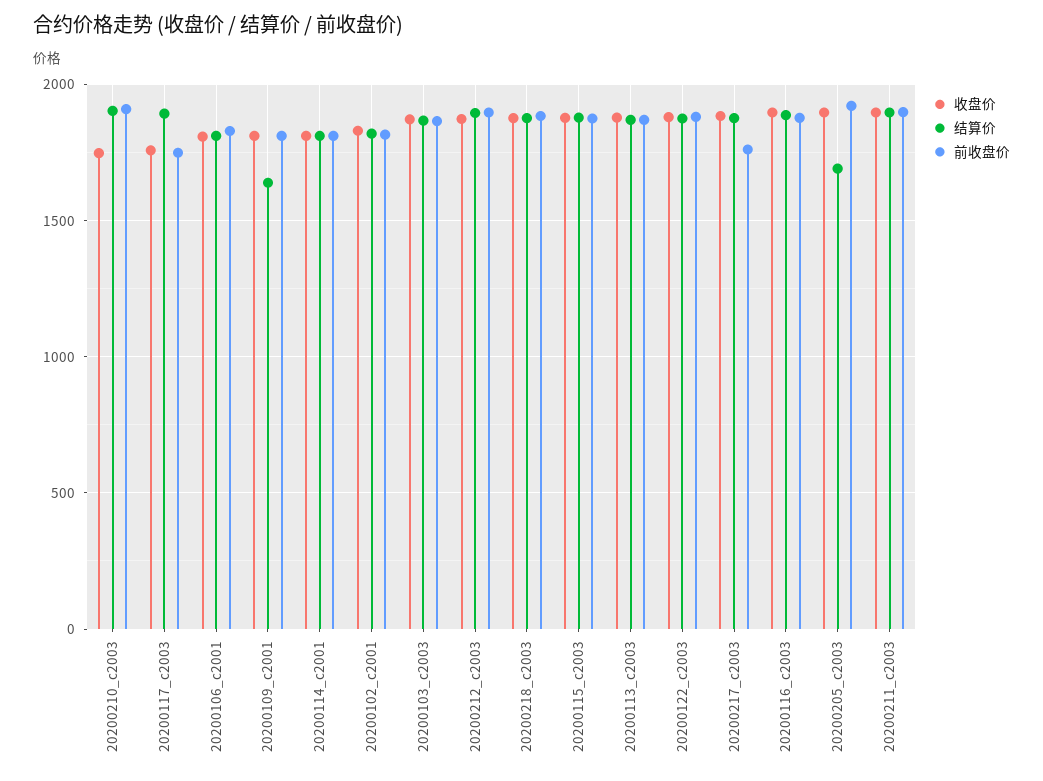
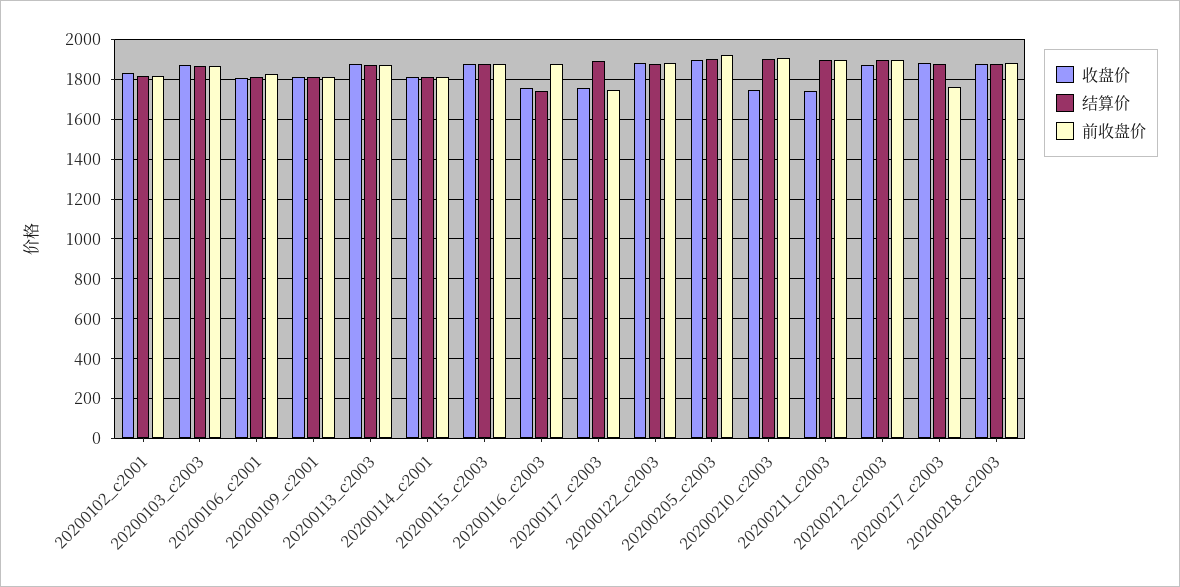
  {
    "收盘价": {
      "20200210_c2003": 1750,
      "20200117_c2003": 1750,
      "20200106_c2001": 1800,
      "20200109_c2001": 1800,
      "20200114_c2001": 1800,
      "20200102_c2001": 1850,
      "20200103_c2003": 1850,
      "20200212_c2003": 1850,
      "20200218_c2003": 1900,
      "20200115_c2003": 1900,
      "20200113_c2003": 1900,
      "20200122_c2003": 1900,
      "20200217_c2003": 1900,
-     "20200116_c2003": 1900,
+     "20200116_c2003": 1750,
      "20200205_c2003": 1900,
-     "20200211_c2003": 1900
+     "20200211_c2003": 1750
    },
    "结算价": {
      "20200210_c2003": 1900,
      "20200117_c2003": 1900,
      "20200106_c2001": 1800,
-     "20200109_c2001": 1650,
+     "20200109_c2001": 1800,
      "20200114_c2001": 1800,
      "20200102_c2001": 1800,
      "20200103_c2003": 1850,
      "20200212_c2003": 1900,
      "20200218_c2003": 1900,
      "20200115_c2003": 1900,
      "20200113_c2003": 1850,
      "20200122_c2003": 1900,
      "20200217_c2003": 1900,
-     "20200116_c2003": 1900,
+     "20200116_c2003": 1750,
-     "20200205_c2003": 1700,
+     "20200205_c2003": 1900,
      "20200211_c2003": 1900
    },
    "前收盘价": {
      "20200210_c2003": 1900,
      "20200117_c2003": 1750,
      "20200106_c2001": 1850,
      "20200109_c2001": 1800,
      "20200114_c2001": 1800,
      "20200102_c2001": 1800,
      "20200103_c2003": 1850,
      "20200212_c2003": 1900,
      "20200218_c2003": 1900,
      "20200115_c2003": 1900,
      "20200113_c2003": 1850,
      "20200122_c2003": 1900,
      "20200217_c2003": 1750,
      "20200116_c2003": 1900,
      "20200205_c2003": 1900,
      "20200211_c2003": 1900
    }
  }

